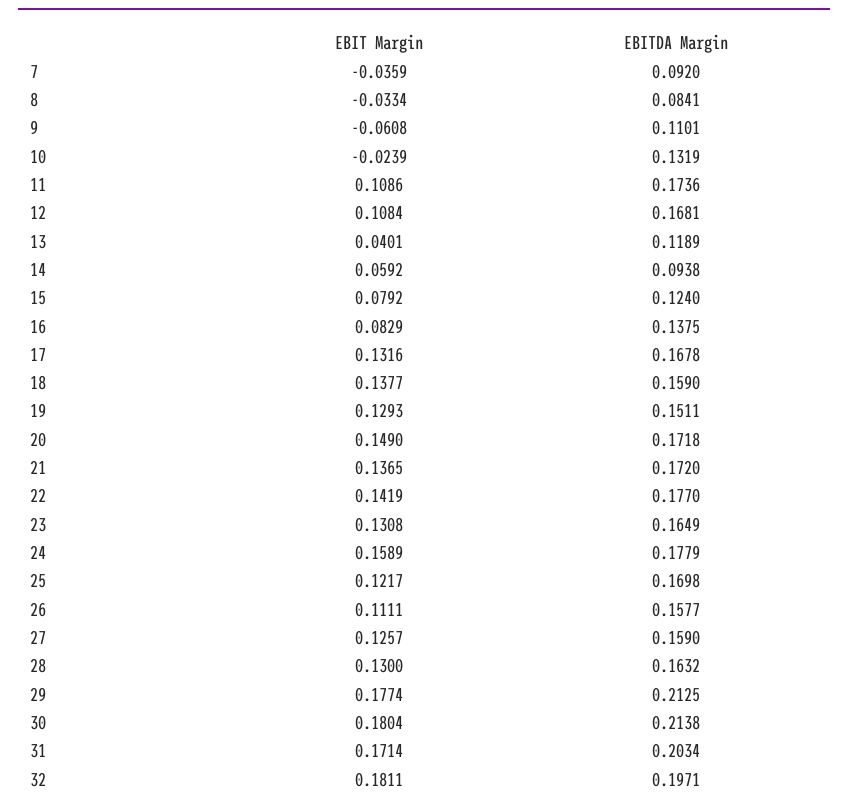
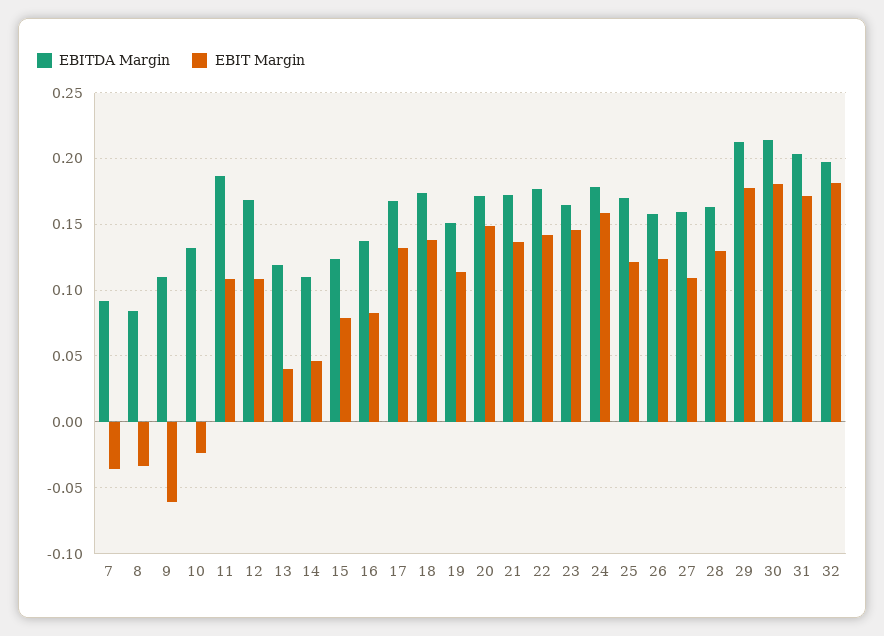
  {
    "EBIT Margin": {
      "7": -0.0359,
      "8": -0.0334,
      "9": -0.0608,
      "10": -0.0239,
      "11": 0.1086,
      "12": 0.1084,
      "13": 0.0401,
-     "14": 0.0592,
+     "14": 0.045,
      "15": 0.0792,
      "16": 0.0829,
      "17": 0.1316,
      "18": 0.1377,
-     "19": 0.1293,
+     "19": 0.115,
      "20": 0.149,
      "21": 0.1365,
      "22": 0.1419,
-     "23": 0.1308,
+     "23": 0.145,
      "24": 0.1589,
      "25": 0.1217,
-     "26": 0.1111,
+     "26": 0.125,
-     "27": 0.1257,
+     "27": 0.11,
      "28": 0.13,
      "29": 0.1774,
      "30": 0.1804,
      "31": 0.1714,
      "32": 0.1811
    },
    "EBITDA Margin": {
      "7": 0.092,
      "8": 0.0841,
      "9": 0.1101,
      "10": 0.1319,
-     "11": 0.1736,
+     "11": 0.185,
      "12": 0.1681,
      "13": 0.1189,
-     "14": 0.0938,
+     "14": 0.11,
      "15": 0.124,
      "16": 0.1375,
      "17": 0.1678,
-     "18": 0.159,
+     "18": 0.175,
      "19": 0.1511,
      "20": 0.1718,
      "21": 0.172,
      "22": 0.177,
      "23": 0.1649,
      "24": 0.1779,
      "25": 0.1698,
      "26": 0.1577,
      "27": 0.159,
      "28": 0.1632,
      "29": 0.2125,
      "30": 0.2138,
      "31": 0.2034,
      "32": 0.1971
    }
  }

